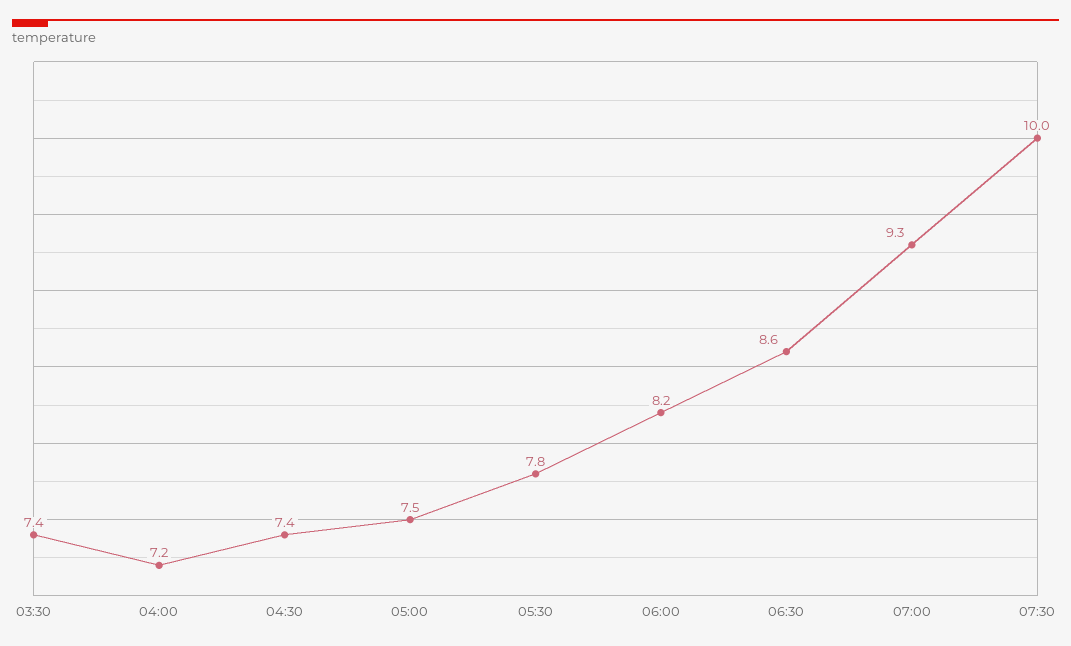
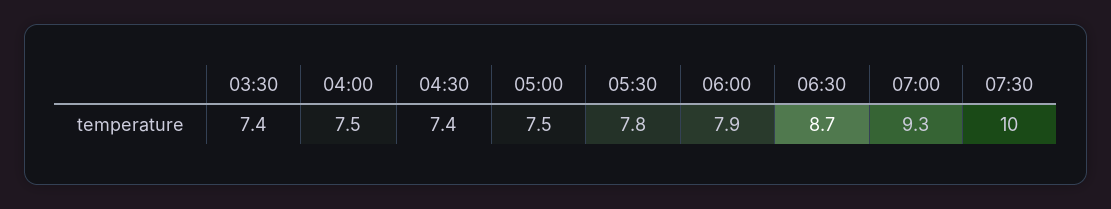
  {
    "03:30": 7.4,
-   "04:00": 7.2,
+   "04:00": 7.5,
    "04:30": 7.4,
    "05:00": 7.5,
    "05:30": 7.8,
-   "06:00": 8.2,
+   "06:00": 7.9,
-   "06:30": 8.6,
+   "06:30": 8.7,
    "07:00": 9.3,
    "07:30": 10
  }

